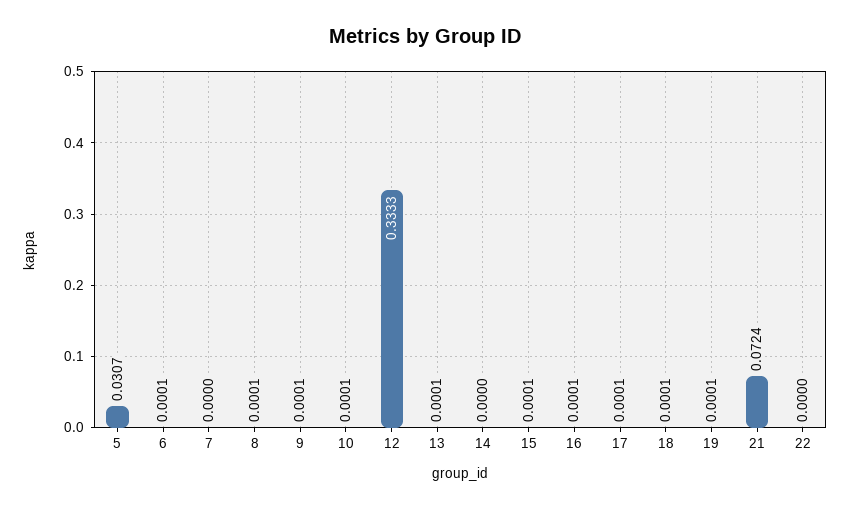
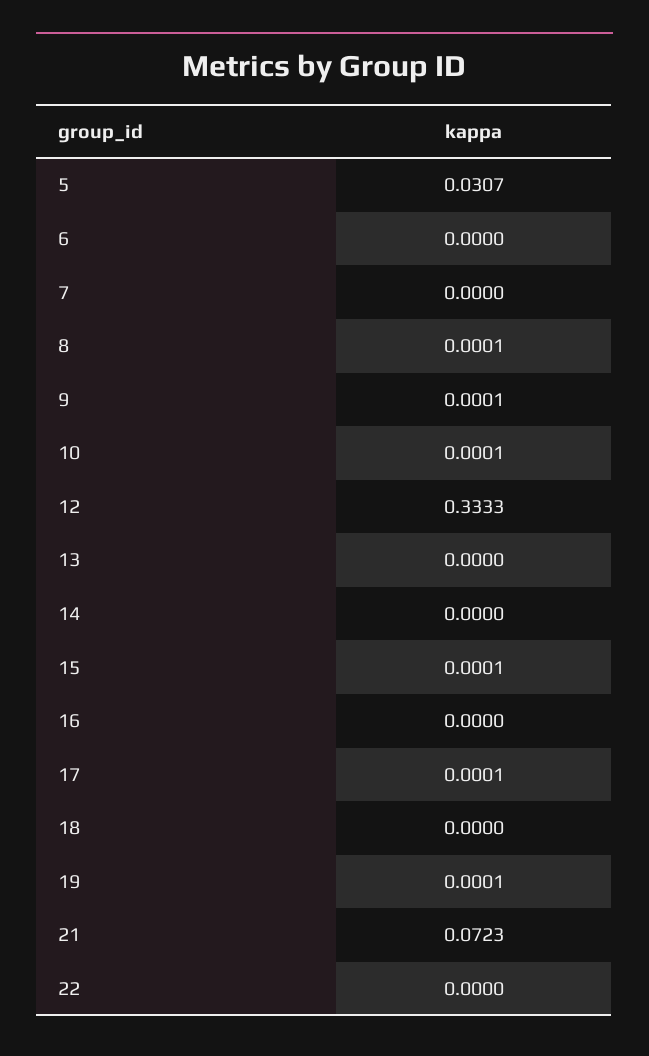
  {
    "5": 0.0307,
-   "6": 0.0001,
+   "6": 0,
    "7": 0,
    "8": 0.0001,
    "9": 0.0001,
    "10": 0.0001,
    "12": 0.3333,
-   "13": 0.0001,
+   "13": 0,
    "14": 0,
    "15": 0.0001,
-   "16": 0.0001,
+   "16": 0,
    "17": 0.0001,
-   "18": 0.0001,
+   "18": 0,
    "19": 0.0001,
-   "21": 0.0724,
+   "21": 0.0723,
    "22": 0
  }

